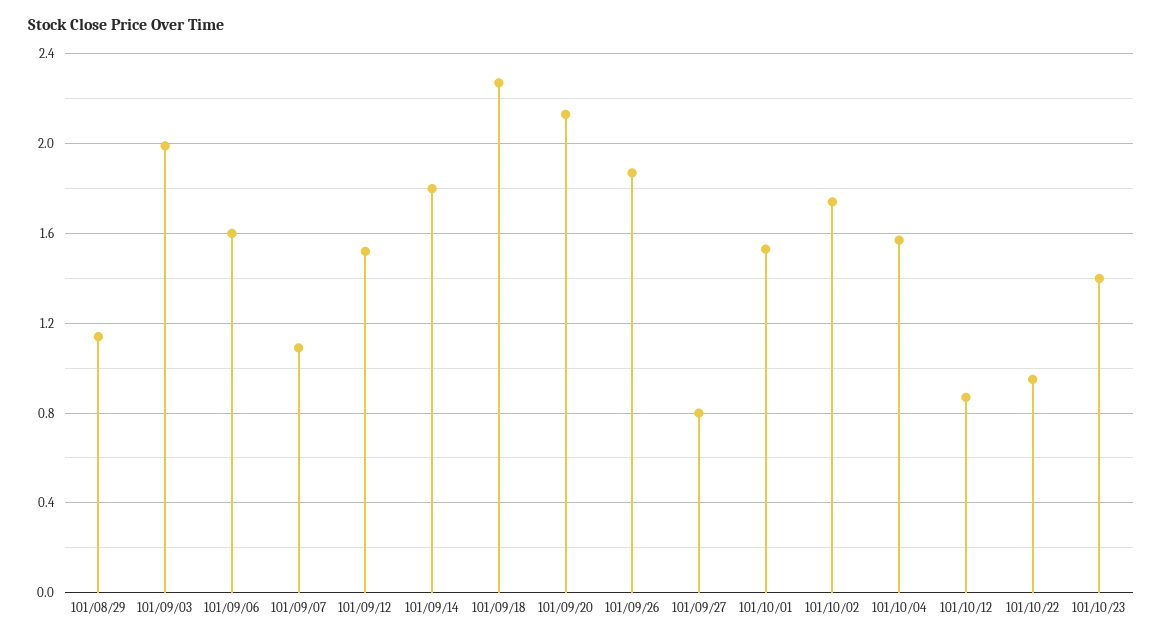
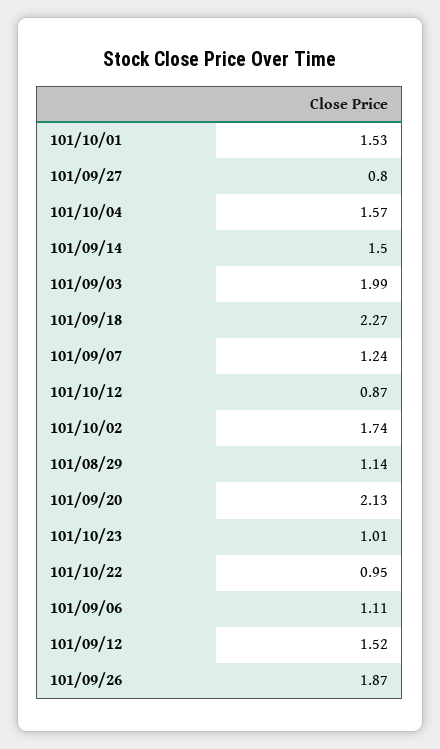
  {
    "101/08/29": 1.14,
    "101/09/03": 1.99,
-   "101/09/06": 1.6,
+   "101/09/06": 1.11,
-   "101/09/07": 1.1,
+   "101/09/07": 1.24,
    "101/09/12": 1.52,
-   "101/09/14": 1.8,
+   "101/09/14": 1.5,
    "101/09/18": 2.27,
    "101/09/20": 2.13,
    "101/09/26": 1.87,
    "101/09/27": 0.8,
    "101/10/01": 1.53,
    "101/10/02": 1.74,
    "101/10/04": 1.57,
    "101/10/12": 0.87,
    "101/10/22": 0.95,
-   "101/10/23": 1.4
+   "101/10/23": 1.01
  }

